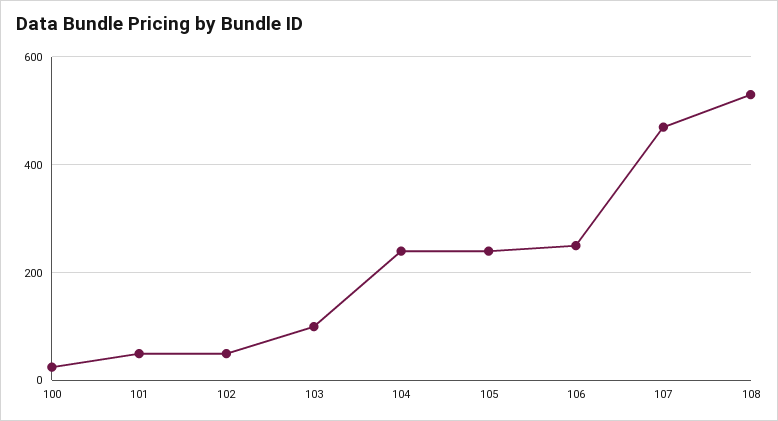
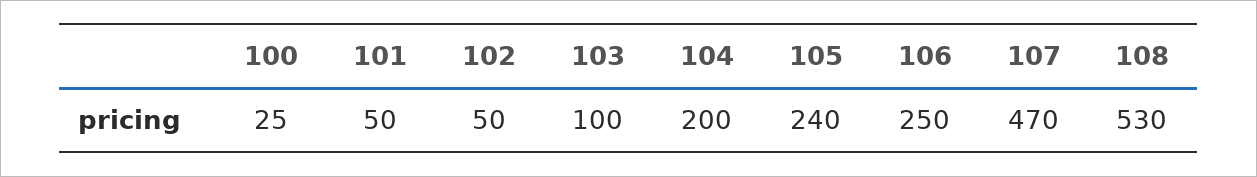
  {
    "100": 25,
    "101": 50,
    "102": 50,
    "103": 100,
-   "104": 240,
+   "104": 200,
    "105": 240,
    "106": 250,
    "107": 470,
    "108": 530
  }

